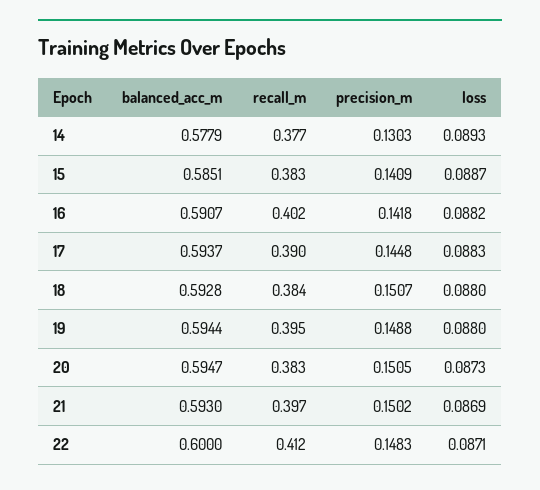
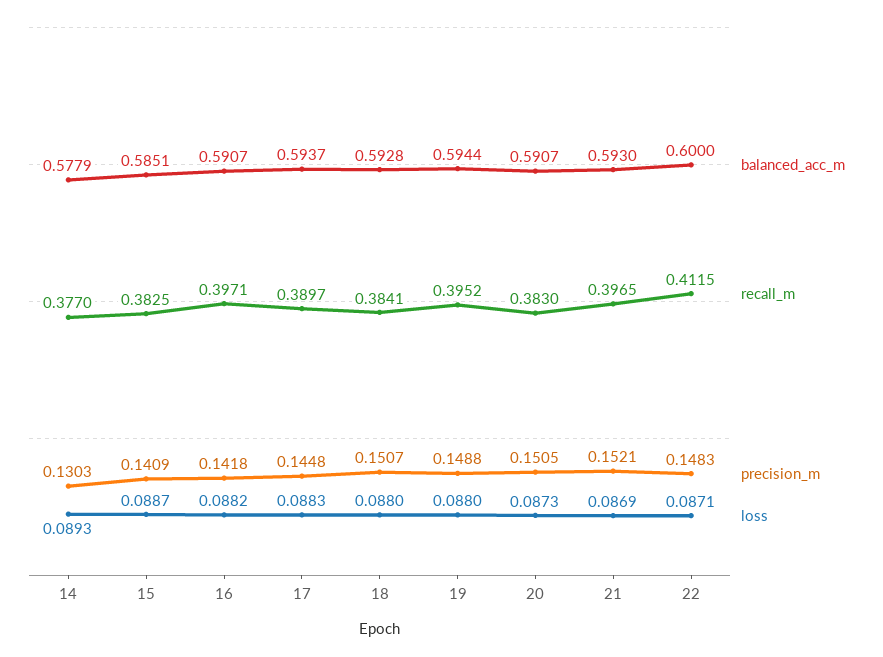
  {
    "balanced_acc_m": {
      "14": 0.5779,
      "15": 0.5851,
      "16": 0.5907,
      "17": 0.5937,
      "18": 0.5928,
      "19": 0.5944,
-     "20": 0.5947,
+     "20": 0.5907,
      "21": 0.593,
      "22": 0.6
    },
    "recall_m": {
      "14": 0.377,
      "15": 0.3825,
-     "16": 0.402,
+     "16": 0.3971,
      "17": 0.3897,
      "18": 0.3841,
      "19": 0.3952,
      "20": 0.383,
      "21": 0.3965,
      "22": 0.4115
    },
    "precision_m": {
      "14": 0.1303,
      "15": 0.1409,
      "16": 0.1418,
      "17": 0.1448,
      "18": 0.1507,
      "19": 0.1488,
      "20": 0.1505,
-     "21": 0.1502,
+     "21": 0.1521,
      "22": 0.1483
    },
    "loss": {
      "14": 0.0893,
      "15": 0.0887,
      "16": 0.0882,
      "17": 0.0883,
      "18": 0.088,
      "19": 0.088,
      "20": 0.0873,
      "21": 0.0869,
      "22": 0.0871
    }
  }

